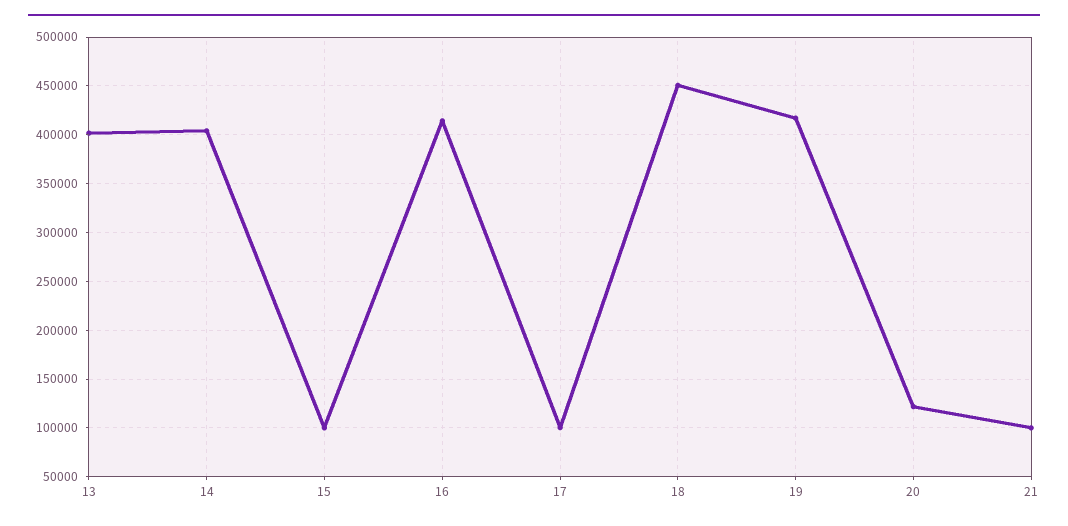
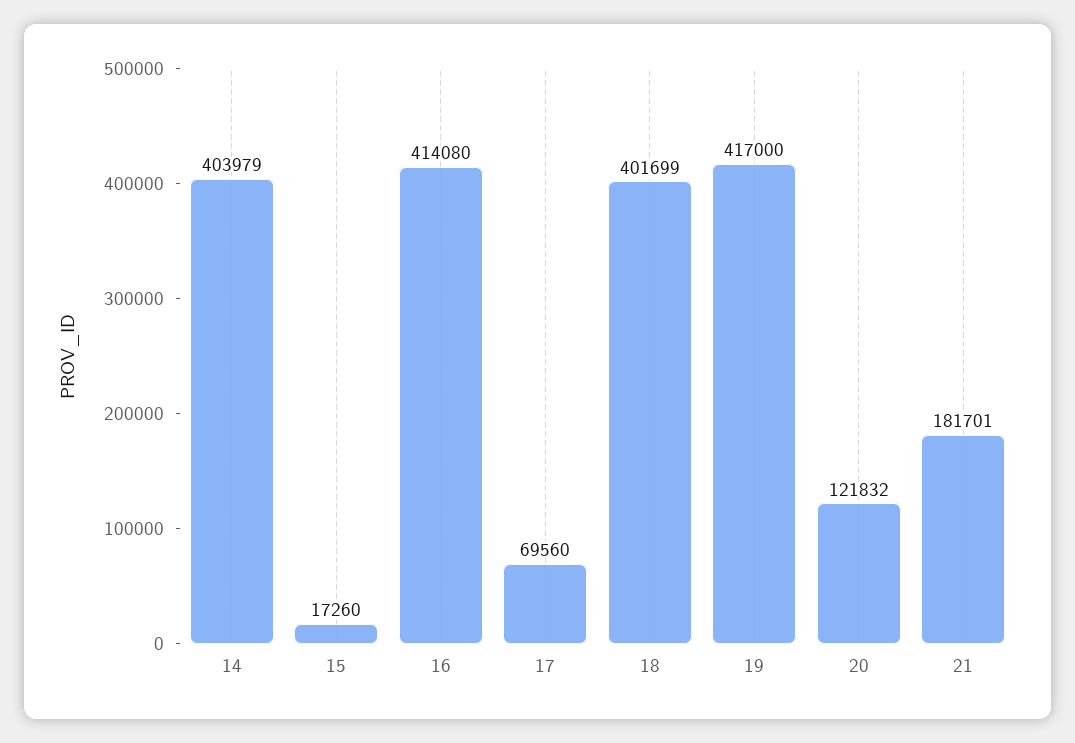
  {
-   "13": 400000,
    "14": 403979,
-   "15": 100000,
+   "15": 17260,
    "16": 414080,
-   "17": 100000,
+   "17": 69560,
-   "18": 450000,
+   "18": 401699,
    "19": 417000,
    "20": 121832,
-   "21": 100000
+   "21": 181701
  }

